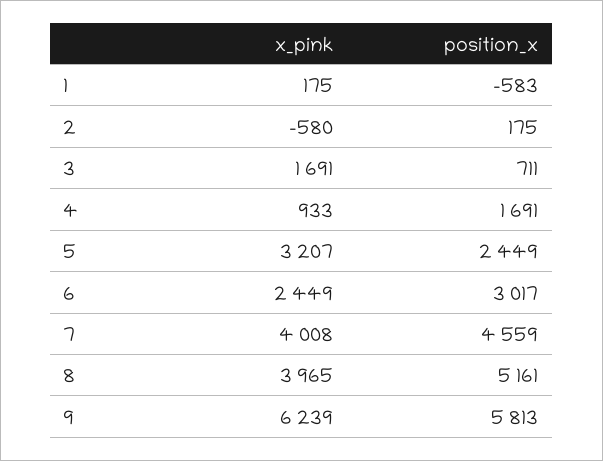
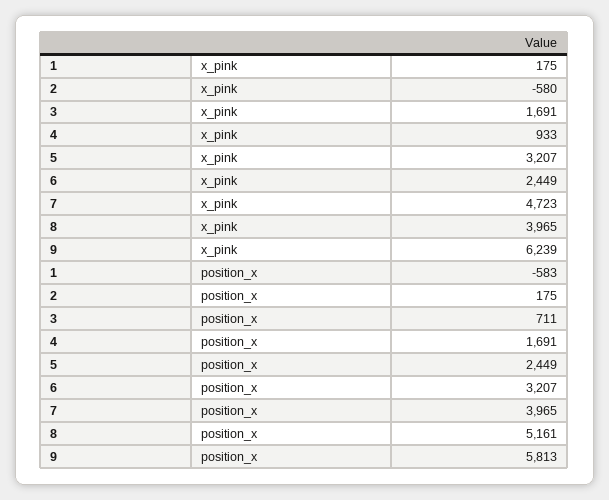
  {
    "x_pink": {
      "1": 175,
      "2": -580,
      "3": 1691,
      "4": 933,
      "5": 3207,
      "6": 2449,
-     "7": 4008,
+     "7": 4723,
      "8": 3965,
      "9": 6239
    },
    "position_x": {
      "1": -583,
      "2": 175,
      "3": 711,
      "4": 1691,
      "5": 2449,
-     "6": 3017,
+     "6": 3207,
-     "7": 4559,
+     "7": 3965,
      "8": 5161,
      "9": 5813
    }
  }

